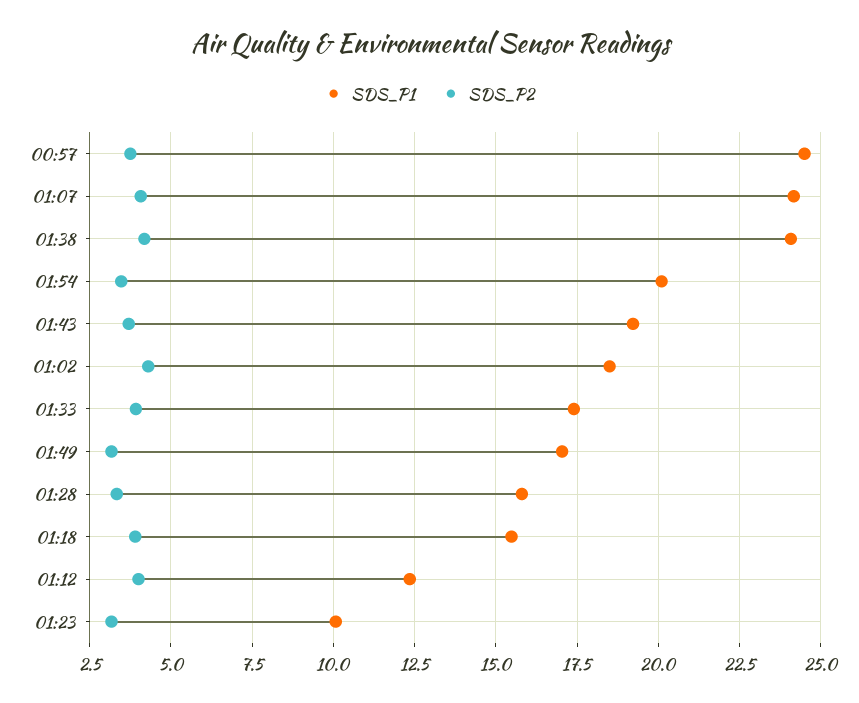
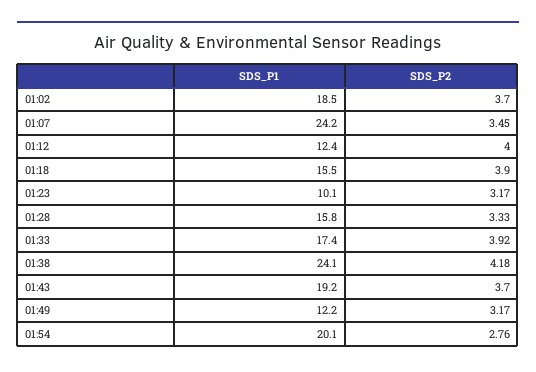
  {
    "SDS_P1": {
-     "00:57": 24.5,
      "01:07": 24.2,
      "01:38": 24.1,
      "01:54": 20.1,
      "01:43": 19.2,
      "01:02": 18.5,
      "01:33": 17.4,
-     "01:49": 17,
+     "01:49": 12.2,
      "01:28": 15.8,
      "01:18": 15.5,
      "01:12": 12.4,
      "01:23": 10.1
    },
    "SDS_P2": {
-     "00:57": 3.75,
-     "01:07": 4,
+     "01:07": 3.45,
      "01:38": 4.18,
-     "01:54": 3.5,
+     "01:54": 2.76,
      "01:43": 3.7,
-     "01:02": 4.25,
+     "01:02": 3.7,
      "01:33": 3.92,
      "01:49": 3.17,
      "01:28": 3.33,
      "01:18": 3.9,
      "01:12": 4,
      "01:23": 3.17
    }
  }

